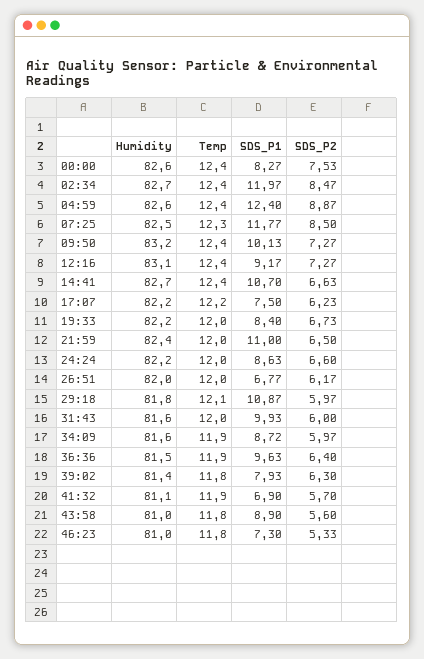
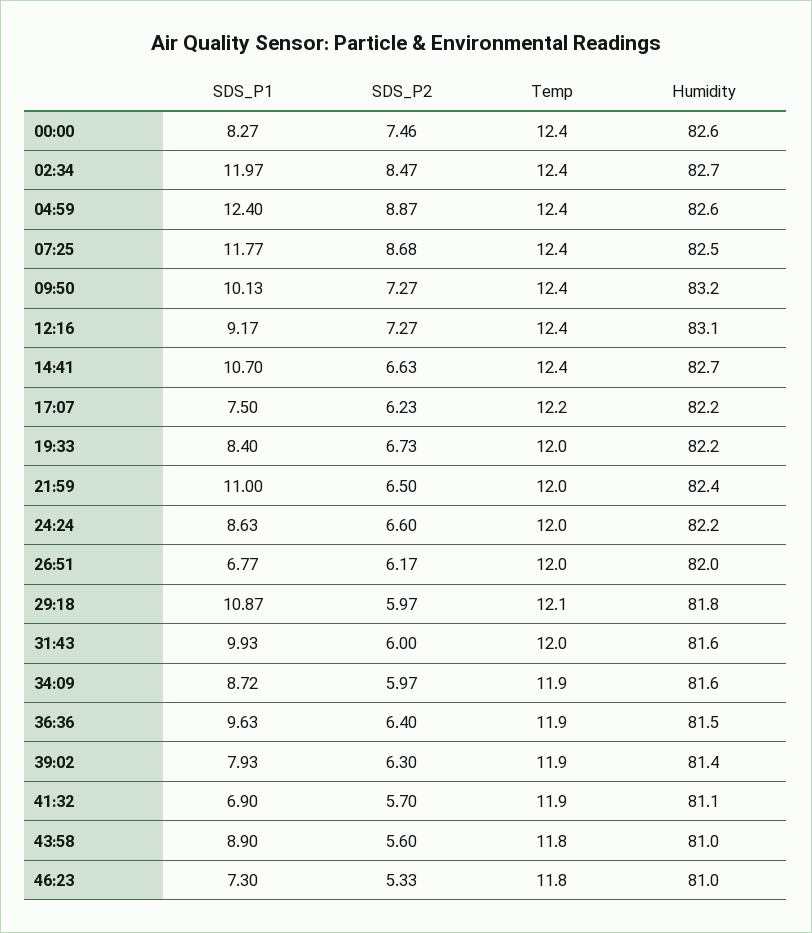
  {
    "Humidity": {
      "00:00": 82.6,
      "02:34": 82.7,
      "04:59": 82.6,
      "07:25": 82.5,
      "09:50": 83.2,
      "12:16": 83.1,
      "14:41": 82.7,
      "17:07": 82.2,
      "19:33": 82.2,
      "21:59": 82.4,
      "24:24": 82.2,
      "26:51": 82,
      "29:18": 81.8,
      "31:43": 81.6,
      "34:09": 81.6,
      "36:36": 81.5,
      "39:02": 81.4,
      "41:32": 81.1,
      "43:58": 81,
      "46:23": 81
    },
    "Temp": {
      "00:00": 12.4,
      "02:34": 12.4,
      "04:59": 12.4,
-     "07:25": 12.3,
+     "07:25": 12.4,
      "09:50": 12.4,
      "12:16": 12.4,
      "14:41": 12.4,
      "17:07": 12.2,
      "19:33": 12,
      "21:59": 12,
      "24:24": 12,
      "26:51": 12,
      "29:18": 12.1,
      "31:43": 12,
      "34:09": 11.9,
      "36:36": 11.9,
-     "39:02": 11.8,
+     "39:02": 11.9,
      "41:32": 11.9,
      "43:58": 11.8,
      "46:23": 11.8
    },
    "SDS_P1": {
      "00:00": 8.27,
      "02:34": 11.97,
      "04:59": 12.4,
      "07:25": 11.77,
      "09:50": 10.13,
      "12:16": 9.17,
      "14:41": 10.7,
      "17:07": 7.5,
      "19:33": 8.4,
      "21:59": 11,
      "24:24": 8.63,
      "26:51": 6.77,
      "29:18": 10.87,
      "31:43": 9.93,
      "34:09": 8.72,
      "36:36": 9.63,
      "39:02": 7.93,
      "41:32": 6.9,
      "43:58": 8.9,
      "46:23": 7.3
    },
    "SDS_P2": {
-     "00:00": 7.53,
+     "00:00": 7.46,
      "02:34": 8.47,
      "04:59": 8.87,
-     "07:25": 8.5,
+     "07:25": 8.68,
      "09:50": 7.27,
      "12:16": 7.27,
      "14:41": 6.63,
      "17:07": 6.23,
      "19:33": 6.73,
      "21:59": 6.5,
      "24:24": 6.6,
      "26:51": 6.17,
      "29:18": 5.97,
      "31:43": 6,
      "34:09": 5.97,
      "36:36": 6.4,
      "39:02": 6.3,
      "41:32": 5.7,
      "43:58": 5.6,
      "46:23": 5.33
    }
  }

